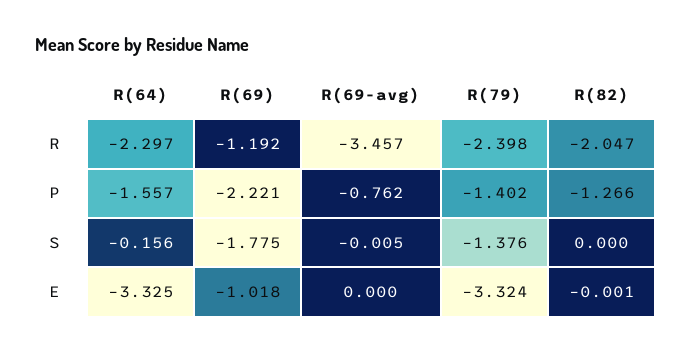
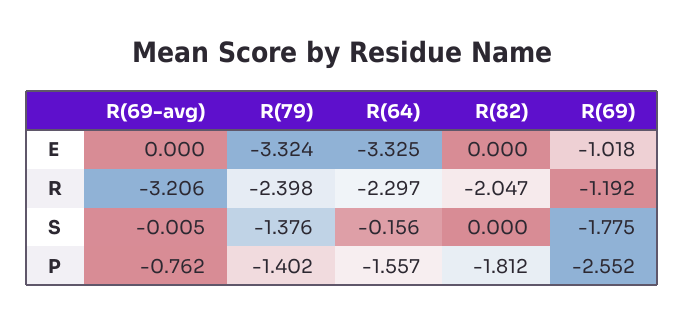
  {
    "R(64)": {
      "R": -2.297,
      "P": -1.557,
      "S": -0.156,
      "E": -3.325
    },
    "R(69)": {
      "R": -1.192,
-     "P": -2.221,
+     "P": -2.552,
      "S": -1.775,
      "E": -1.018
    },
    "R(69-avg)": {
-     "R": -3.457,
+     "R": -3.206,
      "P": -0.762,
      "S": -0.005,
      "E": 0
    },
    "R(79)": {
      "R": -2.398,
      "P": -1.402,
      "S": -1.376,
      "E": -3.324
    },
    "R(82)": {
      "R": -2.047,
-     "P": -1.266,
+     "P": -1.812,
      "S": 0,
-     "E": -0.001
+     "E": 0
    }
  }

